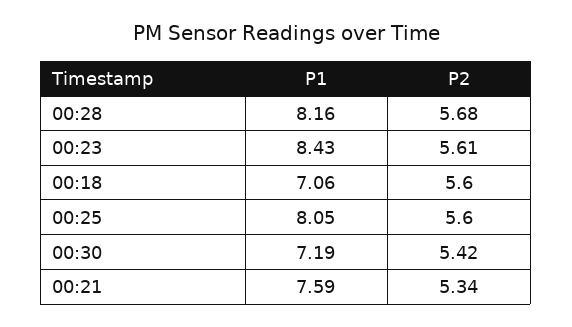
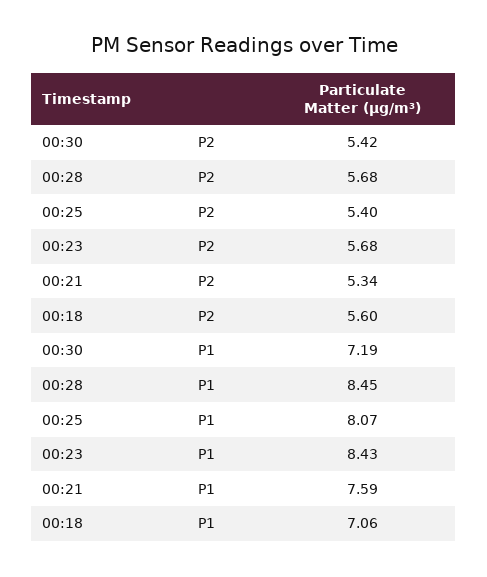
  {
    "P1": {
-     "00:28": 8.16,
+     "00:28": 8.45,
      "00:23": 8.43,
      "00:18": 7.06,
-     "00:25": 8.05,
+     "00:25": 8.07,
      "00:30": 7.19,
      "00:21": 7.59
    },
    "P2": {
      "00:28": 5.68,
-     "00:23": 5.61,
+     "00:23": 5.68,
      "00:18": 5.6,
-     "00:25": 5.6,
+     "00:25": 5.4,
      "00:30": 5.42,
      "00:21": 5.34
    }
  }

